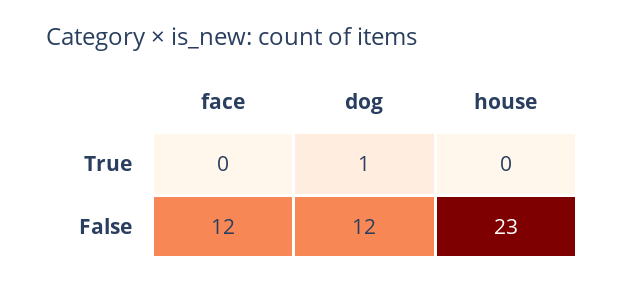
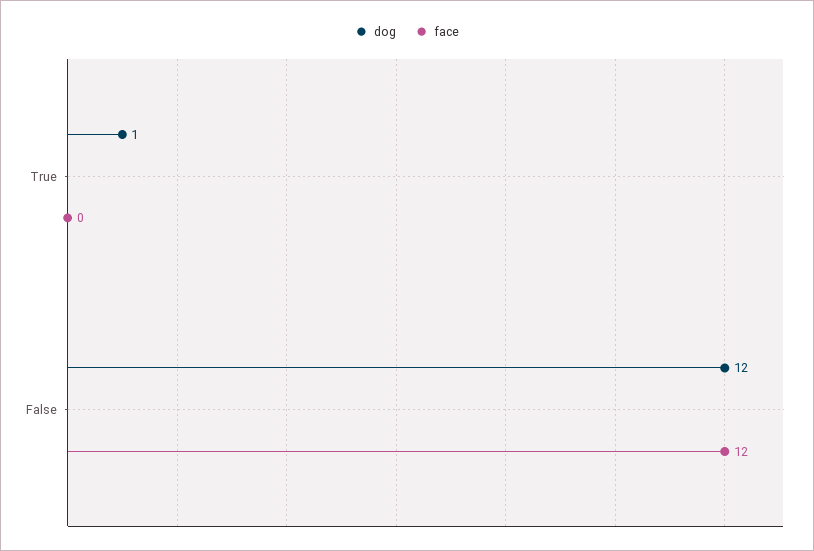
  {
    "face": {
      "True": 0,
      "False": 12
    },
    "dog": {
      "True": 1,
      "False": 12
-   },
+   }
-   "house": {
-     "True": 0,
-     "False": 23
-   }
  }

